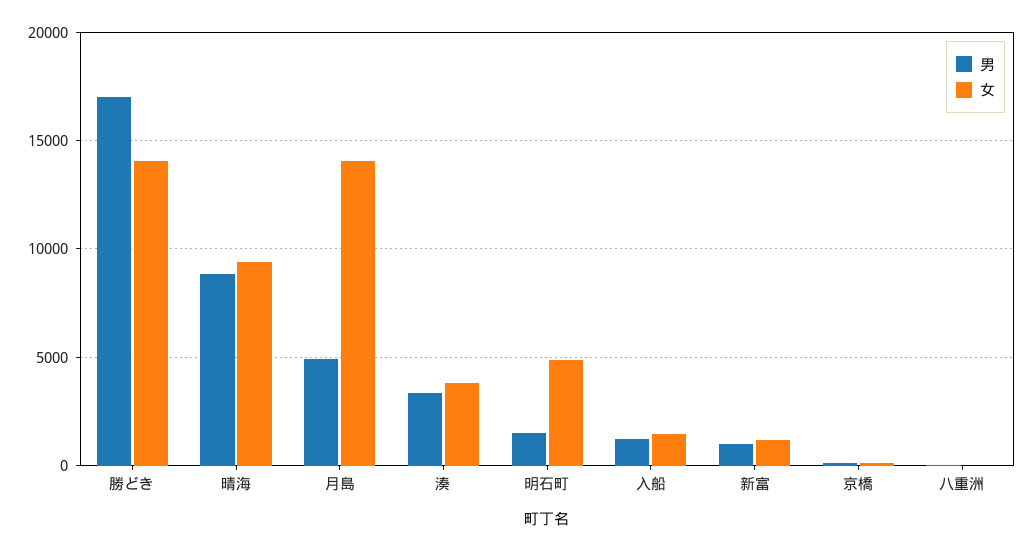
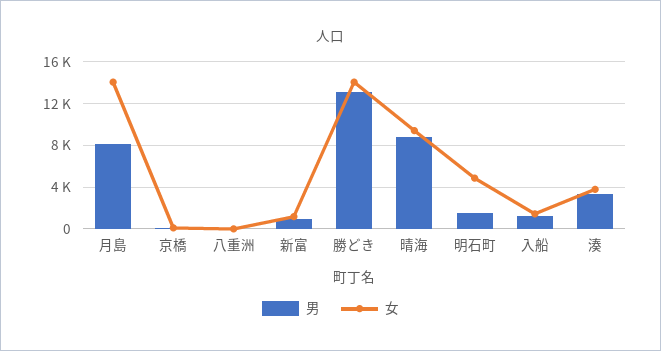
  {
    "男": {
-     "勝どき": 17000,
+     "勝どき": 13000,
      "晴海": 9000,
-     "月島": 5000,
+     "月島": 8000,
      "湊": 3500,
      "明石町": 1500,
      "入船": 1000,
      "新富": 1000,
      "京橋": 0,
      "八重洲": 0
    },
    "女": {
      "勝どき": 14000,
      "晴海": 9500,
      "月島": 14000,
      "湊": 4000,
      "明石町": 5000,
      "入船": 1500,
      "新富": 1000,
      "京橋": 0,
      "八重洲": 0
    }
  }

